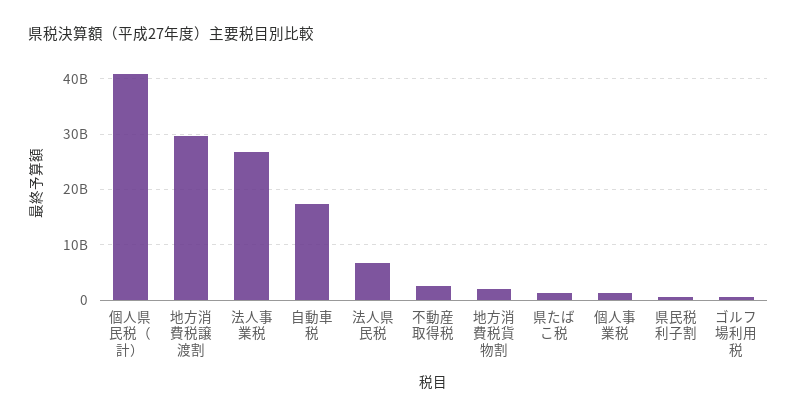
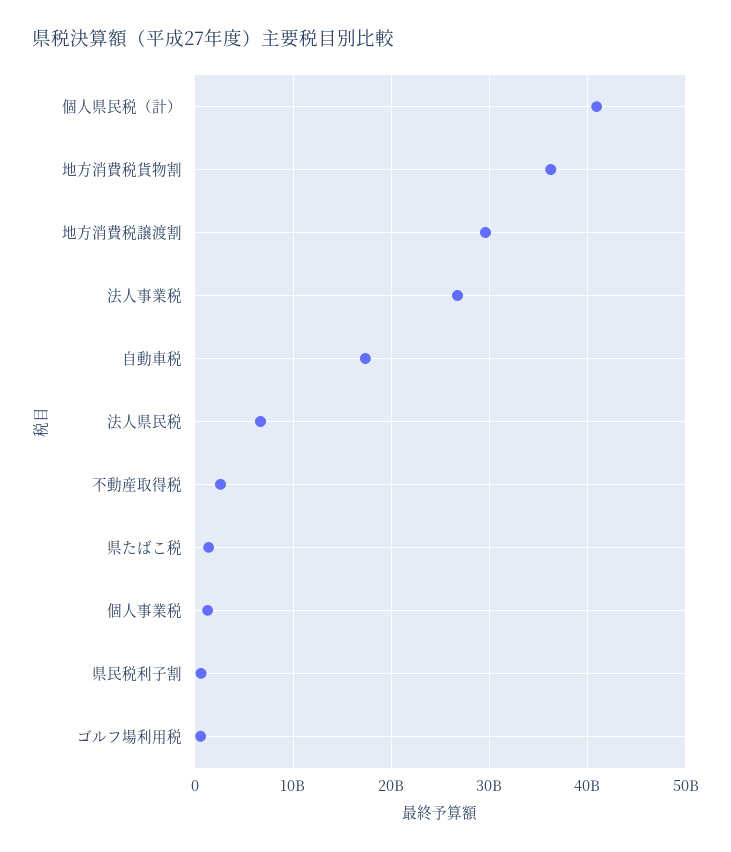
  {
    "個人県民税（計）": 41000000000,
    "地方消費税譲渡割": 30000000000,
    "法人事業税": 27000000000,
    "自動車税": 17000000000,
    "法人県民税": 7000000000,
    "不動産取得税": 3000000000,
-   "地方消費税貨物割": 2000000000,
+   "地方消費税貨物割": 36000000000,
    "県たばこ税": 1000000000,
    "個人事業税": 1000000000,
    "県民税利子割": 1000000000,
    "ゴルフ場利用税": 1000000000
  }

